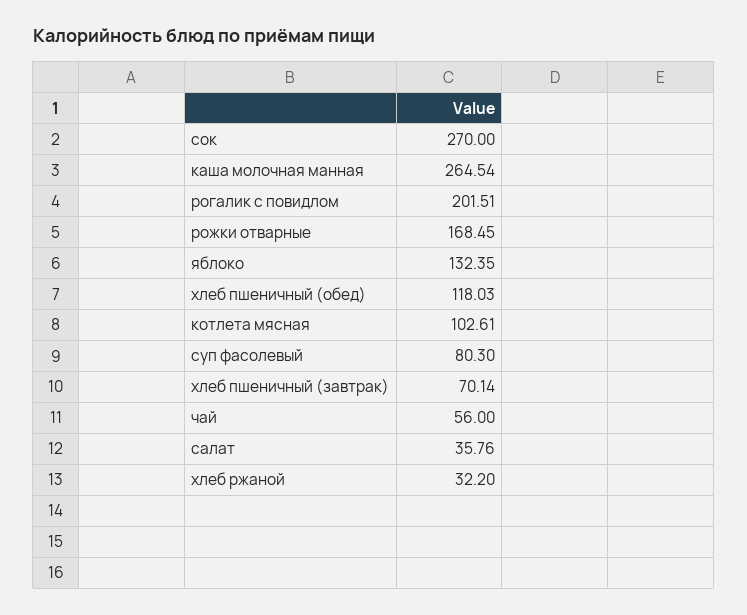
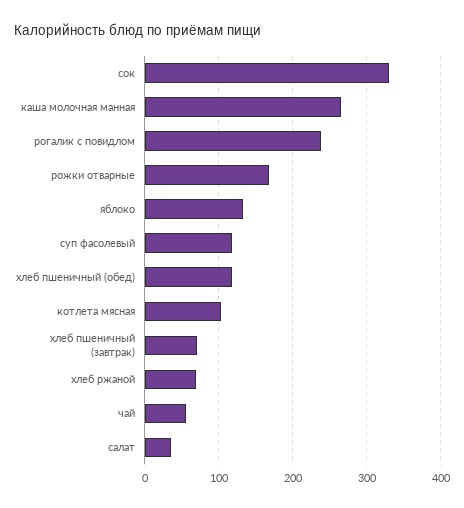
  {
-   "сок": 270,
+   "сок": 330,
    "каша молочная манная": 264.54,
-   "рогалик с повидлом": 201.51,
+   "рогалик с повидлом": 240,
    "рожки отварные": 168.45,
    "яблоко": 132.35,
    "хлеб пшеничный (обед)": 118.03,
    "котлета мясная": 102.61,
-   "суп фасолевый": 80.3,
+   "суп фасолевый": 120,
    "хлеб пшеничный (завтрак)": 70.14,
    "чай": 56,
    "салат": 35.76,
-   "хлеб ржаной": 32.2
+   "хлеб ржаной": 70
  }

